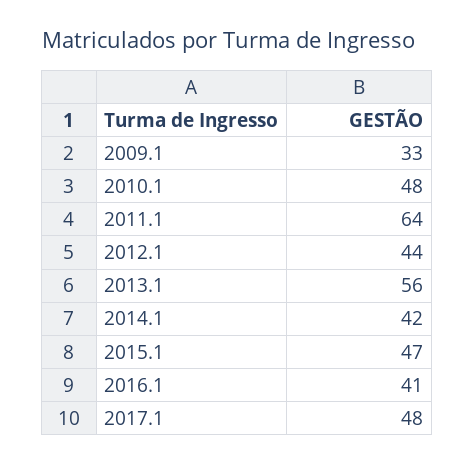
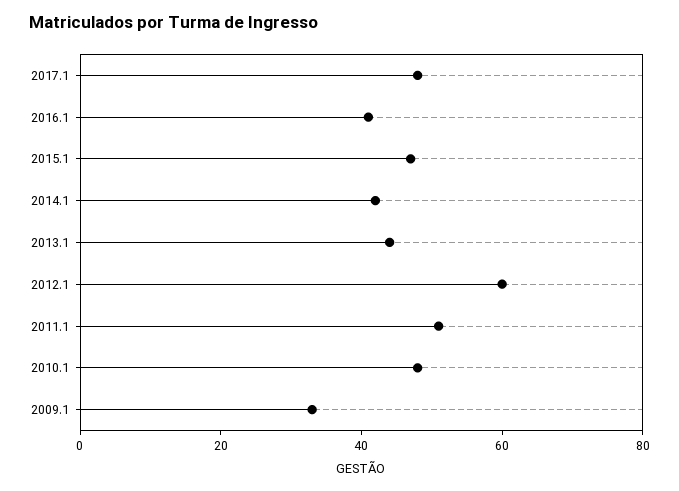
  {
    "2009.1": 33,
    "2010.1": 48,
-   "2011.1": 64,
+   "2011.1": 50,
-   "2012.1": 44,
+   "2012.1": 60,
-   "2013.1": 56,
+   "2013.1": 45,
    "2014.1": 42,
    "2015.1": 47,
    "2016.1": 41,
    "2017.1": 48
  }

